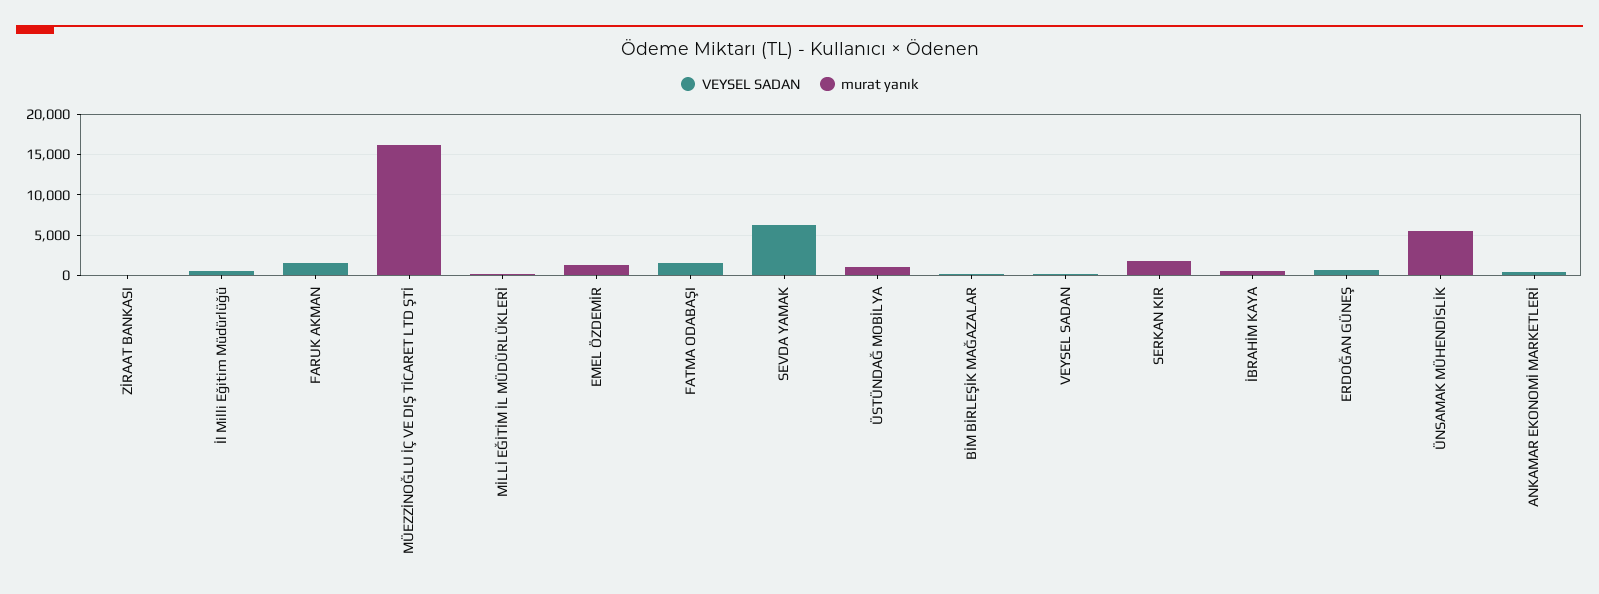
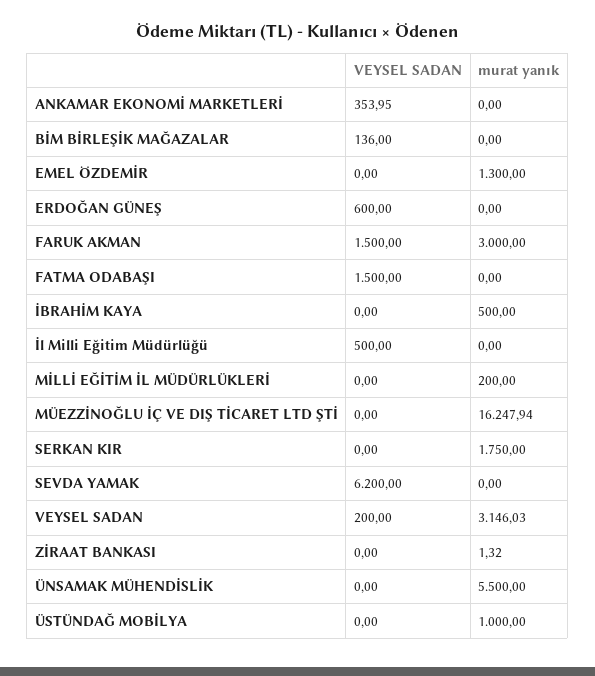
  {
    "VEYSEL SADAN": {
      "ZİRAAT BANKASI": 0,
      "İl Milli Eğitim Müdürlüğü": 500,
      "FARUK AKMAN": 1500,
      "MÜEZZİNOĞLU İÇ VE DIŞ TİCARET LTD ŞTİ": 0,
      "MİLLİ EĞİTİM İL MÜDÜRLÜKLERİ": 0,
      "EMEL ÖZDEMİR": 0,
      "FATMA ODABAŞI": 1500,
      "SEVDA YAMAK": 6200,
      "ÜSTÜNDAĞ MOBİLYA": 0,
      "BİM BİRLEŞİK MAĞAZALAR": 136,
      "VEYSEL SADAN": 200,
      "SERKAN KIR": 0,
      "İBRAHİM KAYA": 0,
      "ERDOĞAN GÜNEŞ": 600,
      "ÜNSAMAK MÜHENDİSLİK": 0,
      "ANKAMAR EKONOMİ MARKETLERİ": 353.95
    },
    "murat yanık": {
      "ZİRAAT BANKASI": 1.32,
      "İl Milli Eğitim Müdürlüğü": 0,
-     "FARUK AKMAN": 0,
+     "FARUK AKMAN": 3000,
      "MÜEZZİNOĞLU İÇ VE DIŞ TİCARET LTD ŞTİ": 16247.94,
      "MİLLİ EĞİTİM İL MÜDÜRLÜKLERİ": 200,
      "EMEL ÖZDEMİR": 1300,
      "FATMA ODABAŞI": 0,
      "SEVDA YAMAK": 0,
      "ÜSTÜNDAĞ MOBİLYA": 1000,
      "BİM BİRLEŞİK MAĞAZALAR": 0,
-     "VEYSEL SADAN": 0,
+     "VEYSEL SADAN": 3146.03,
      "SERKAN KIR": 1750,
      "İBRAHİM KAYA": 500,
      "ERDOĞAN GÜNEŞ": 0,
      "ÜNSAMAK MÜHENDİSLİK": 5500,
      "ANKAMAR EKONOMİ MARKETLERİ": 0
    }
  }

